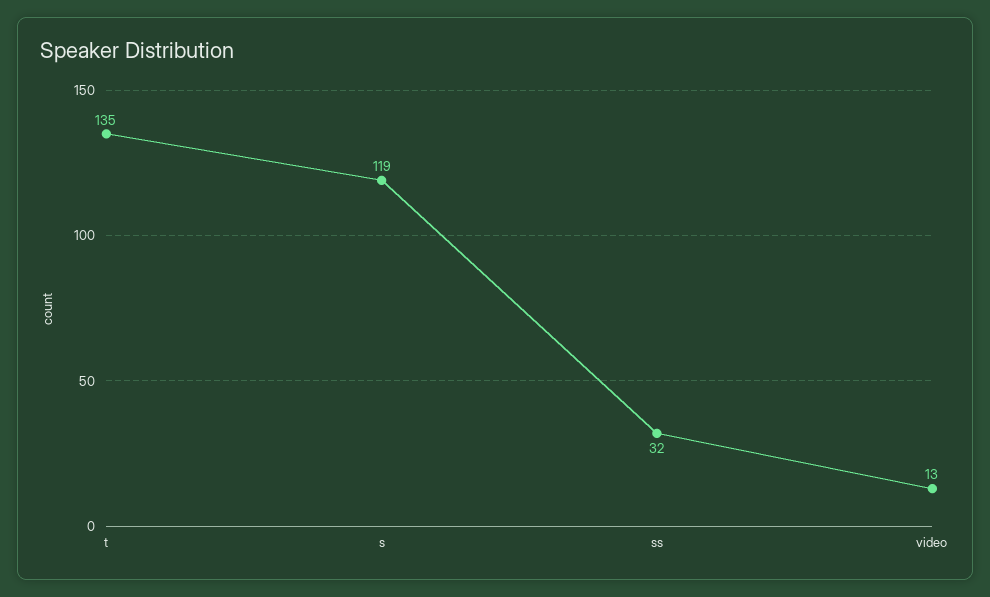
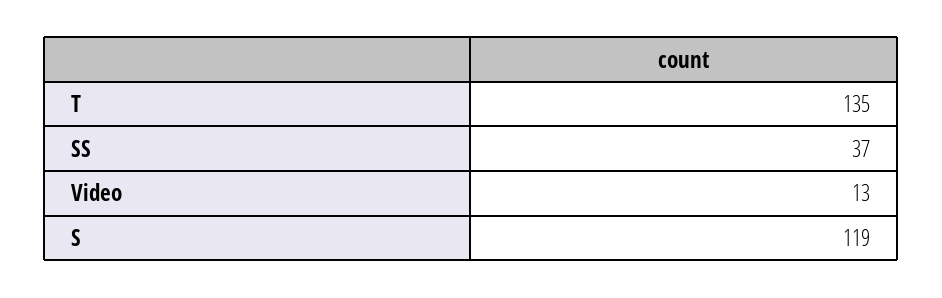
  {
    "t": 135,
    "s": 119,
-   "ss": 32,
+   "ss": 37,
    "video": 13
  }

